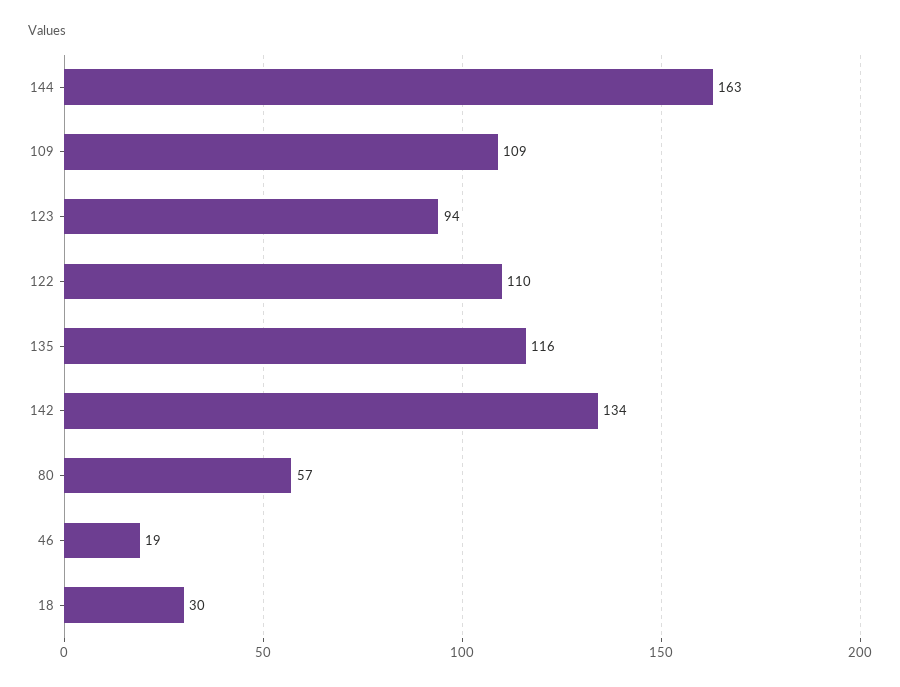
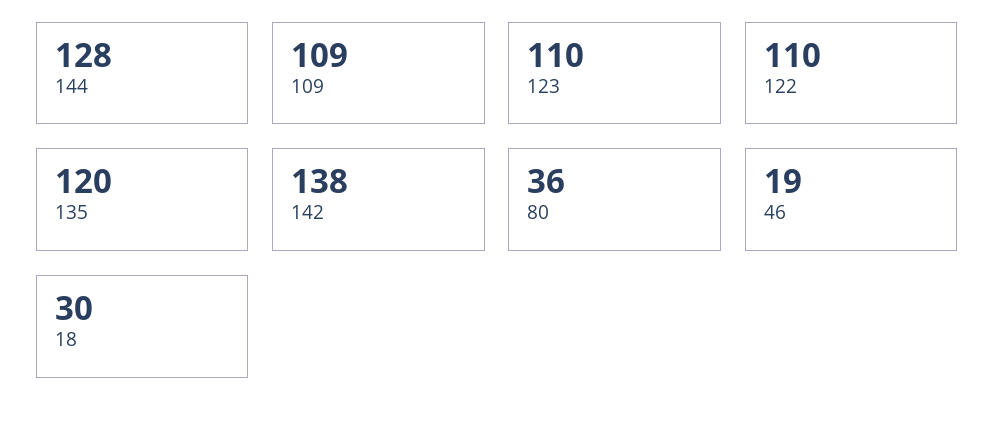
  {
-   "144": 163,
+   "144": 128,
    "109": 109,
-   "123": 94,
+   "123": 110,
    "122": 110,
-   "135": 116,
+   "135": 120,
-   "142": 134,
+   "142": 138,
-   "80": 57,
+   "80": 36,
    "46": 19,
    "18": 30
  }

